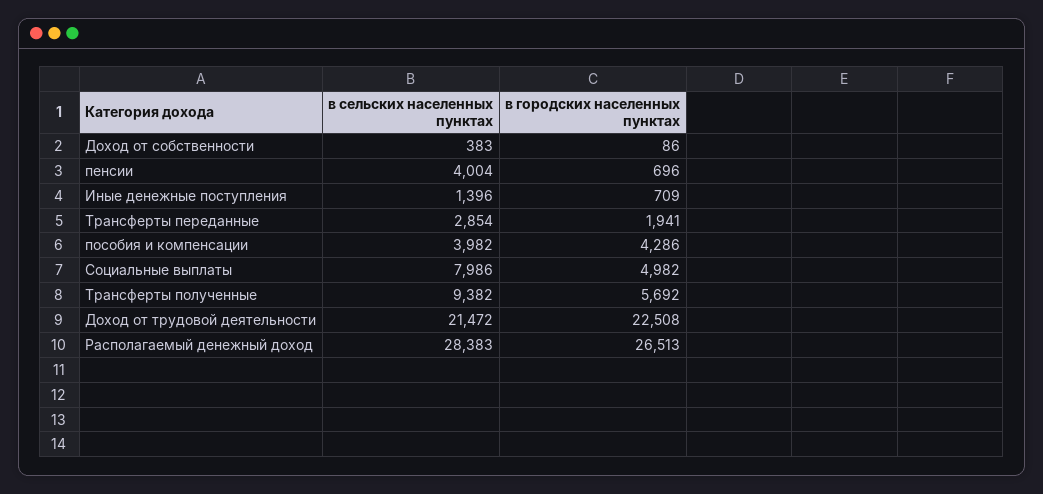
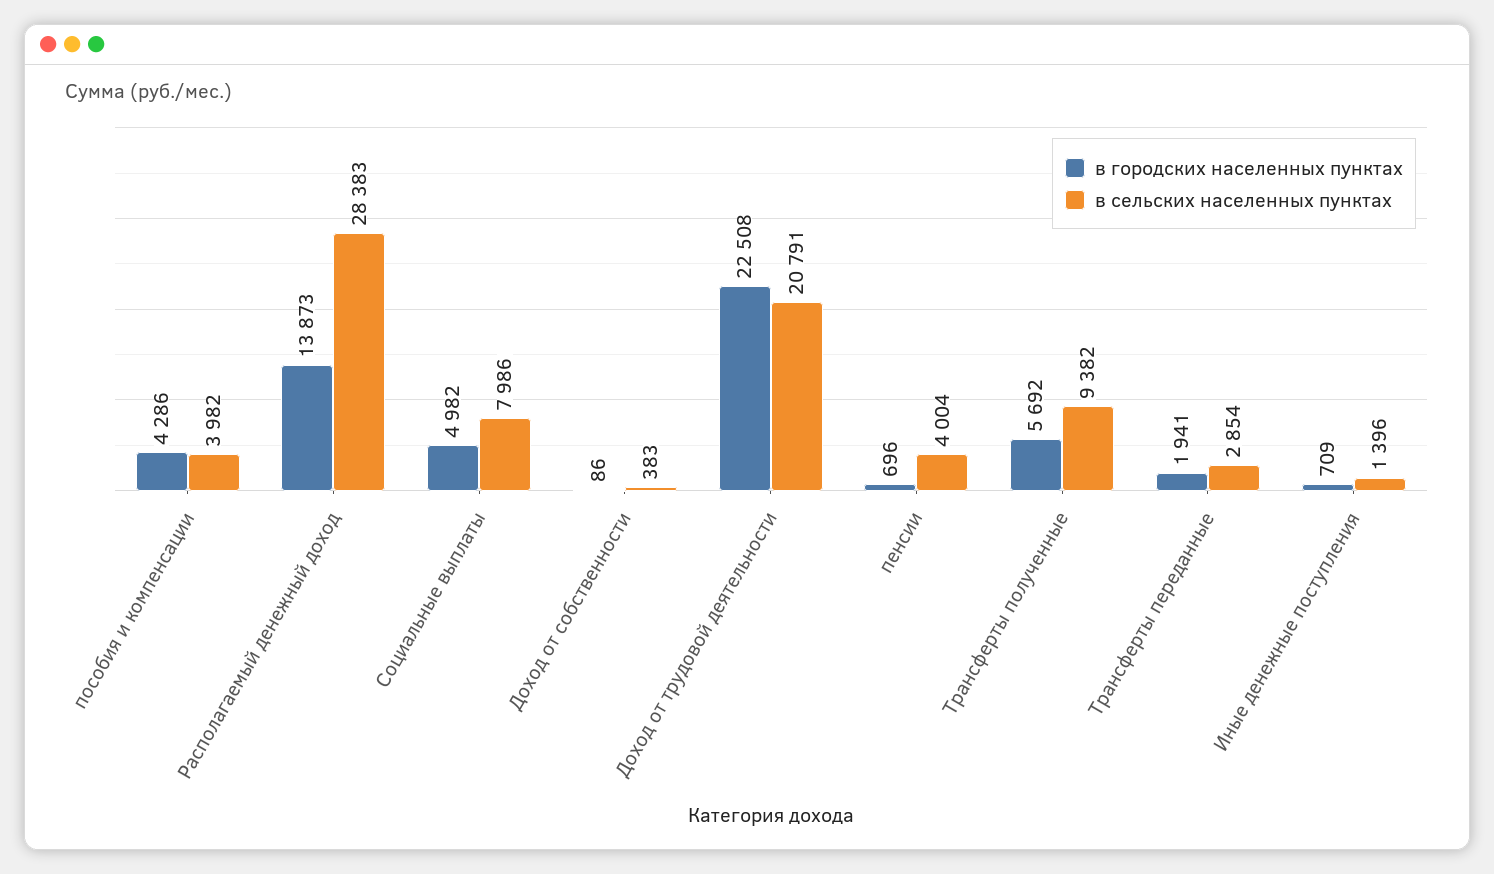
  {
    "в сельских населенных пунктах": {
      "Доход от собственности": 383,
      "пенсии": 4004,
      "Иные денежные поступления": 1396,
      "Трансферты переданные": 2854,
      "пособия и компенсации": 3982,
      "Социальные выплаты": 7986,
      "Трансферты полученные": 9382,
-     "Доход от трудовой деятельности": 21472,
+     "Доход от трудовой деятельности": 20791,
      "Располагаемый денежный доход": 28383
    },
    "в городских населенных пунктах": {
      "Доход от собственности": 86,
      "пенсии": 696,
      "Иные денежные поступления": 709,
      "Трансферты переданные": 1941,
      "пособия и компенсации": 4286,
      "Социальные выплаты": 4982,
      "Трансферты полученные": 5692,
      "Доход от трудовой деятельности": 22508,
-     "Располагаемый денежный доход": 26513
+     "Располагаемый денежный доход": 13873
    }
  }

